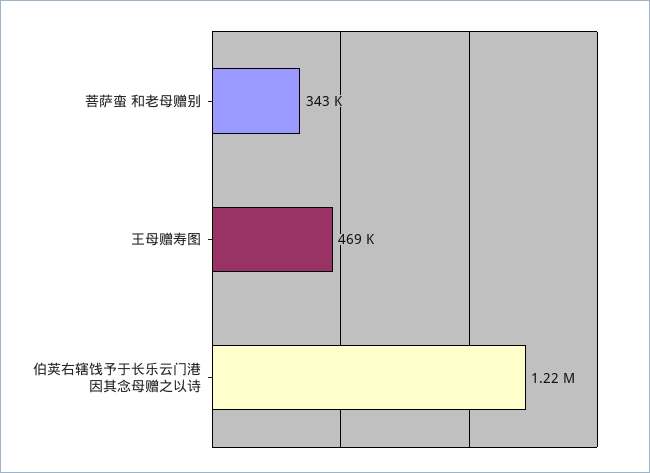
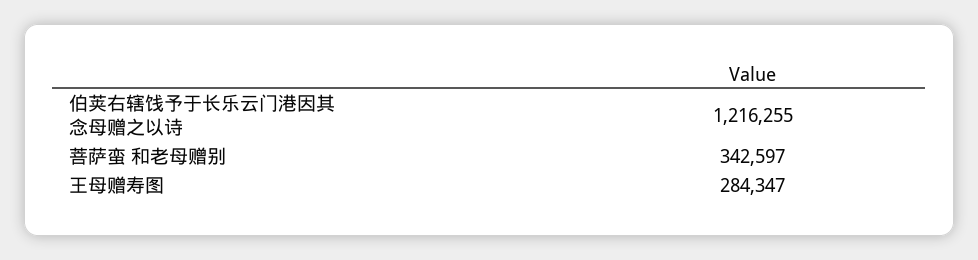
  {
    "菩萨蛮 和老母赠别": 342597,
-   "王母赠寿图": 469000,
+   "王母赠寿图": 284347,
    "伯荚右辖饯予于长乐云门港因其念母赠之以诗": 1216255
  }

